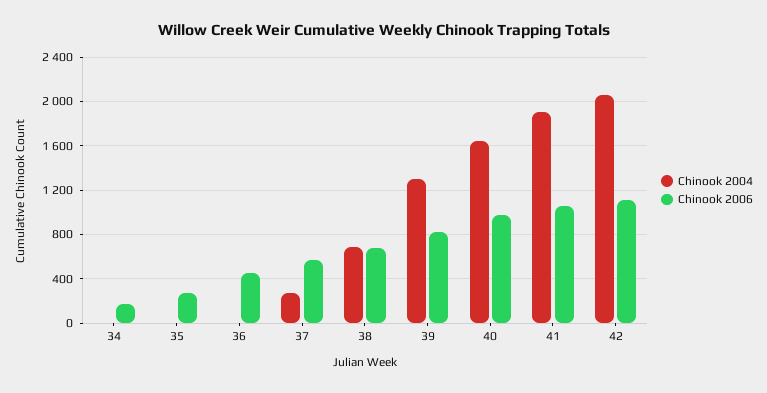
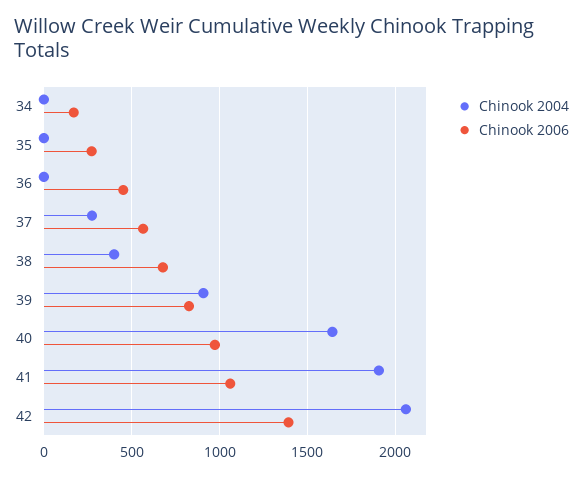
  {
    "Chinook 2004": {
      "34": 0,
      "35": 0,
      "36": 0,
      "37": 250,
-     "38": 700,
+     "38": 400,
-     "39": 1300,
+     "39": 900,
      "40": 1650,
      "41": 1900,
      "42": 2050
    },
    "Chinook 2006": {
      "34": 150,
      "35": 250,
      "36": 450,
      "37": 550,
      "38": 700,
      "39": 850,
      "40": 950,
      "41": 1050,
-     "42": 1100
+     "42": 1400
    }
  }

